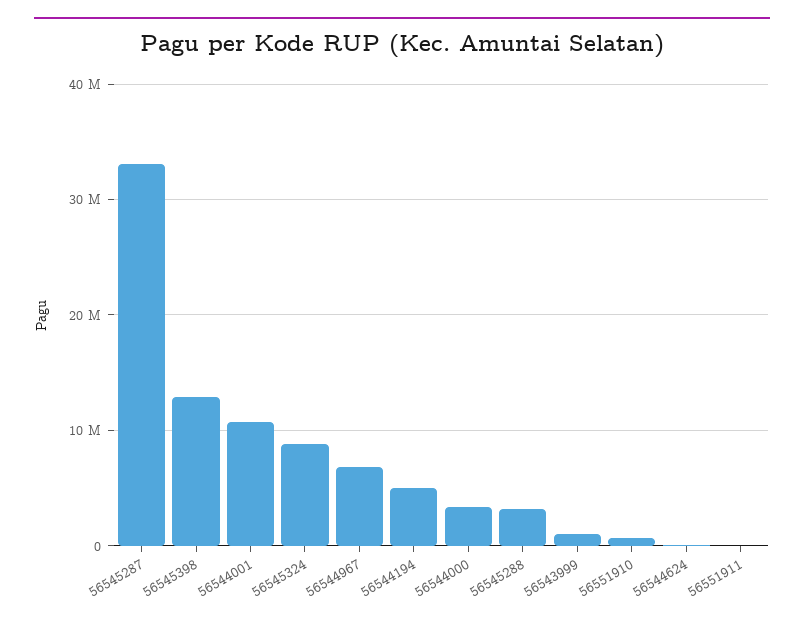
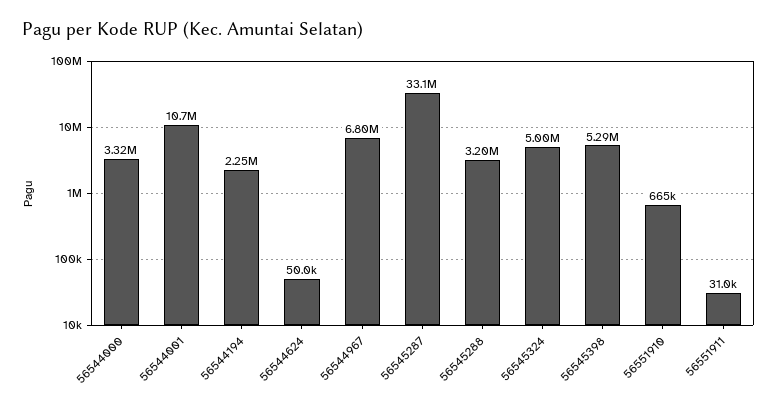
  {
    "56545287": 33100000,
-   "56545398": 13000000,
+   "56545398": 5290000,
    "56544001": 10700000,
-   "56545324": 9000000,
+   "56545324": 5000000,
    "56544967": 6800000,
-   "56544194": 5000000,
+   "56544194": 2250000,
    "56544000": 3320000,
    "56545288": 3200000,
-   "56543999": 1000000,
    "56551910": 665000,
    "56544624": 50000,
    "56551911": 31000
  }

